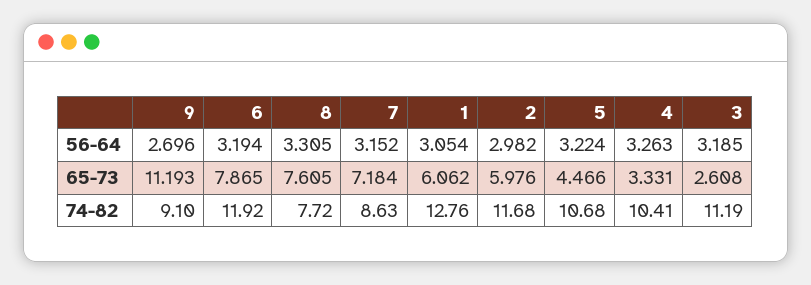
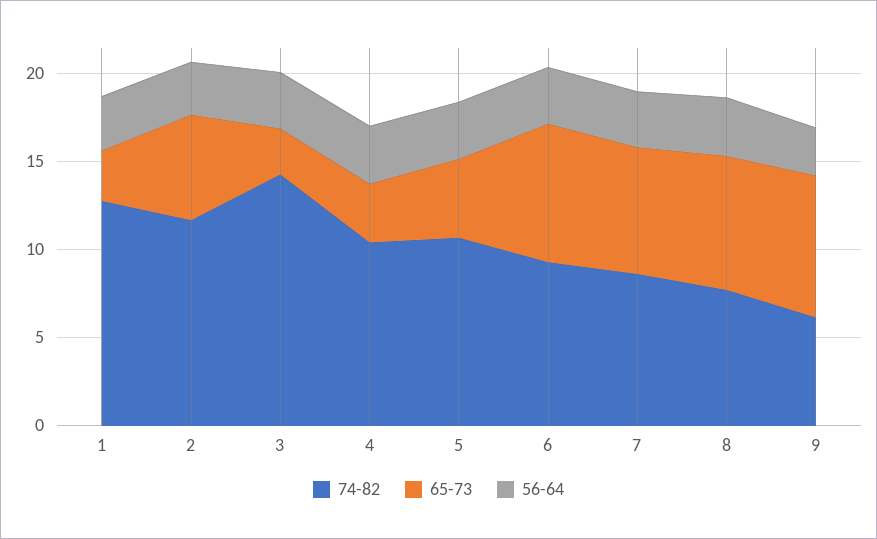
  {
    "56-64": {
      "9": 2.696,
      "6": 3.194,
      "8": 3.305,
      "7": 3.152,
      "1": 3.054,
      "2": 2.982,
      "5": 3.224,
      "4": 3.263,
      "3": 3.185
    },
    "65-73": {
-     "9": 11.193,
+     "9": 8,
      "6": 7.865,
      "8": 7.605,
      "7": 7.184,
-     "1": 6.062,
+     "1": 3,
      "2": 5.976,
      "5": 4.466,
      "4": 3.331,
      "3": 2.608
    },
    "74-82": {
-     "9": 9.1,
+     "9": 6,
-     "6": 11.92,
+     "6": 9,
      "8": 7.72,
      "7": 8.63,
      "1": 12.76,
      "2": 11.68,
      "5": 10.68,
      "4": 10.41,
-     "3": 11.19
+     "3": 14
    }
  }

